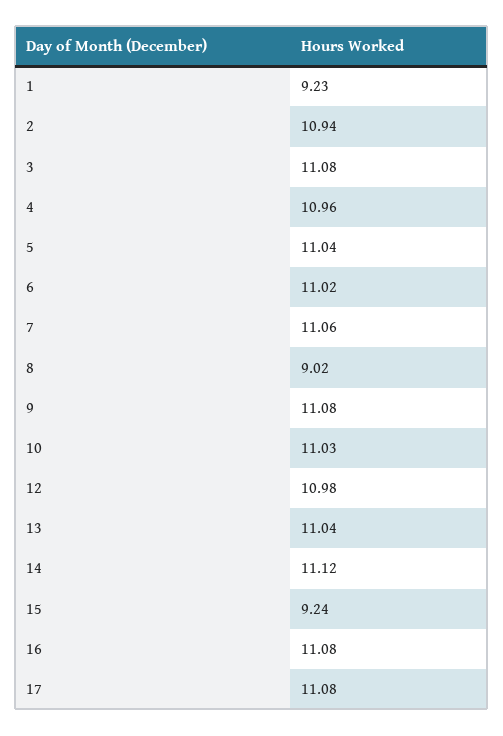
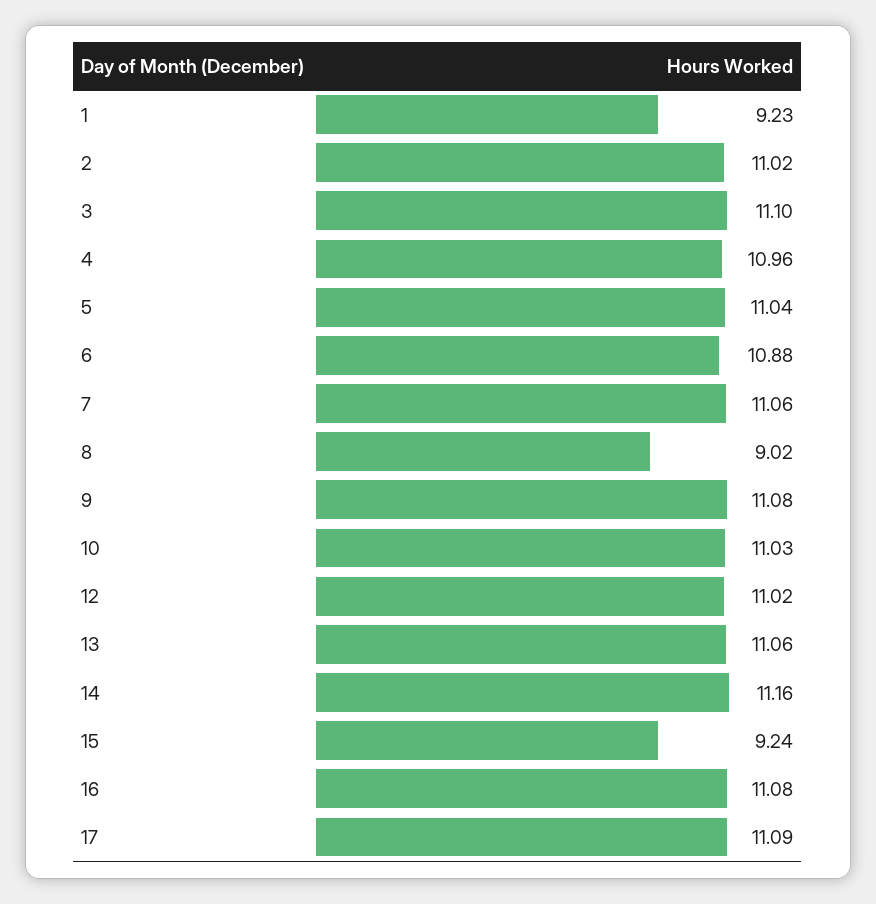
  {
    "1": 9.23,
-   "2": 10.94,
+   "2": 11.02,
-   "3": 11.08,
+   "3": 11.1,
    "4": 10.96,
    "5": 11.04,
-   "6": 11.02,
+   "6": 10.88,
    "7": 11.06,
    "8": 9.02,
    "9": 11.08,
    "10": 11.03,
-   "12": 10.98,
+   "12": 11.02,
-   "13": 11.04,
+   "13": 11.06,
-   "14": 11.12,
+   "14": 11.16,
    "15": 9.24,
    "16": 11.08,
-   "17": 11.08
+   "17": 11.09
  }

